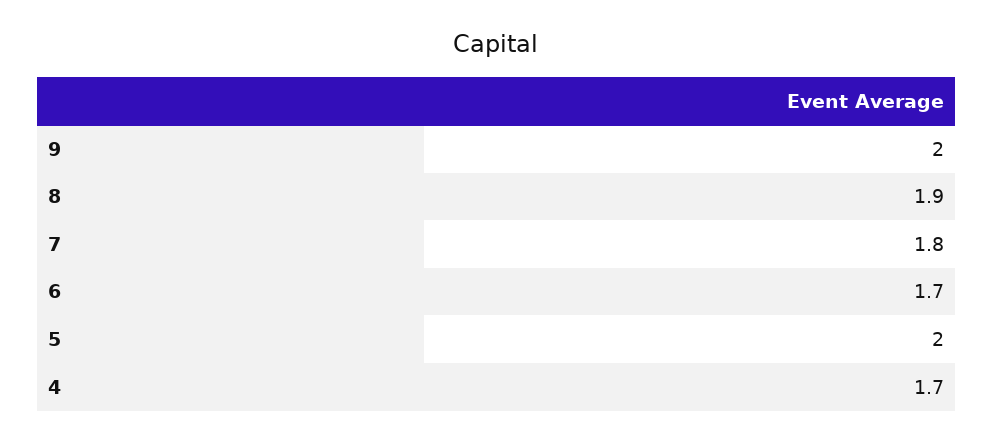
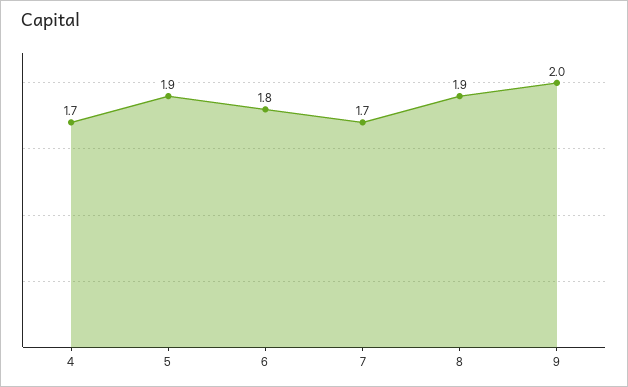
  {
    "9": 2,
    "8": 1.9,
-   "7": 1.8,
+   "7": 1.7,
-   "6": 1.7,
+   "6": 1.8,
-   "5": 2,
+   "5": 1.9,
    "4": 1.7
  }

